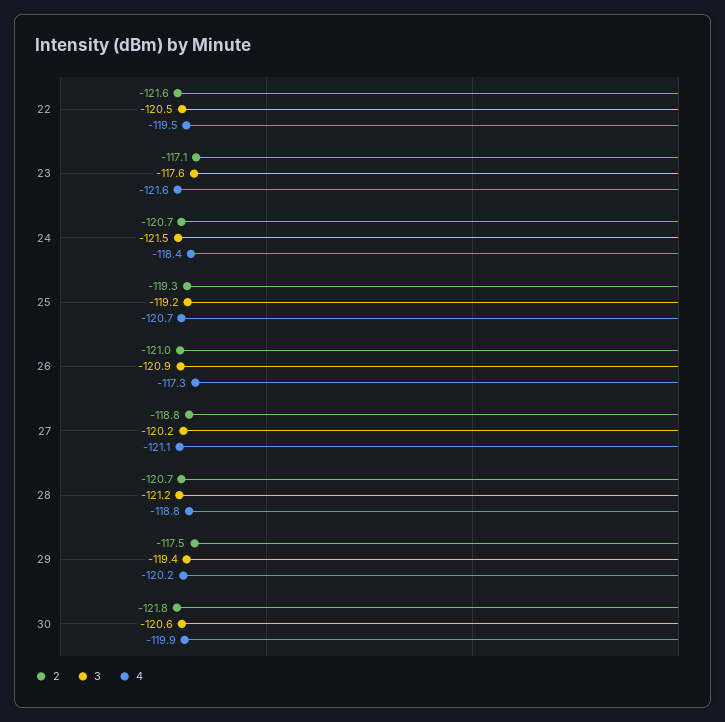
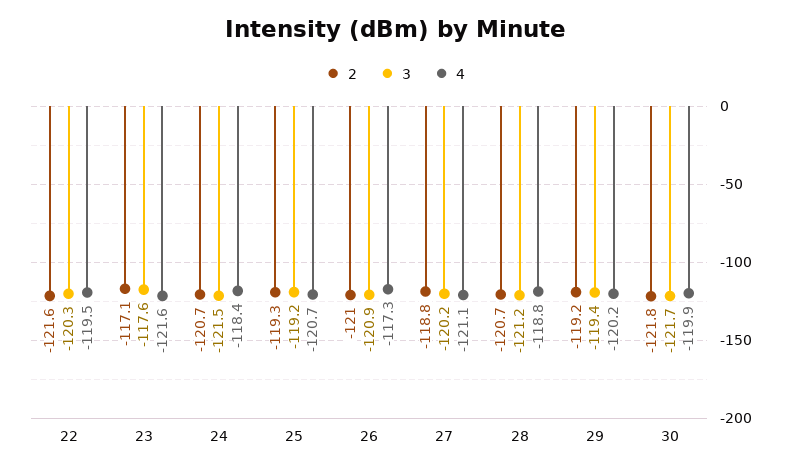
  {
    "2": {
      "22": -121.6,
      "23": -117.1,
      "24": -120.7,
      "25": -119.3,
      "26": -121,
      "27": -118.8,
      "28": -120.7,
-     "29": -117.5,
+     "29": -119.2,
      "30": -121.8
    },
    "3": {
-     "22": -120.5,
+     "22": -120.3,
      "23": -117.6,
      "24": -121.5,
      "25": -119.2,
      "26": -120.9,
      "27": -120.2,
      "28": -121.2,
      "29": -119.4,
-     "30": -120.6
+     "30": -121.7
    },
    "4": {
      "22": -119.5,
      "23": -121.6,
      "24": -118.4,
      "25": -120.7,
      "26": -117.3,
      "27": -121.1,
      "28": -118.8,
      "29": -120.2,
      "30": -119.9
    }
  }

